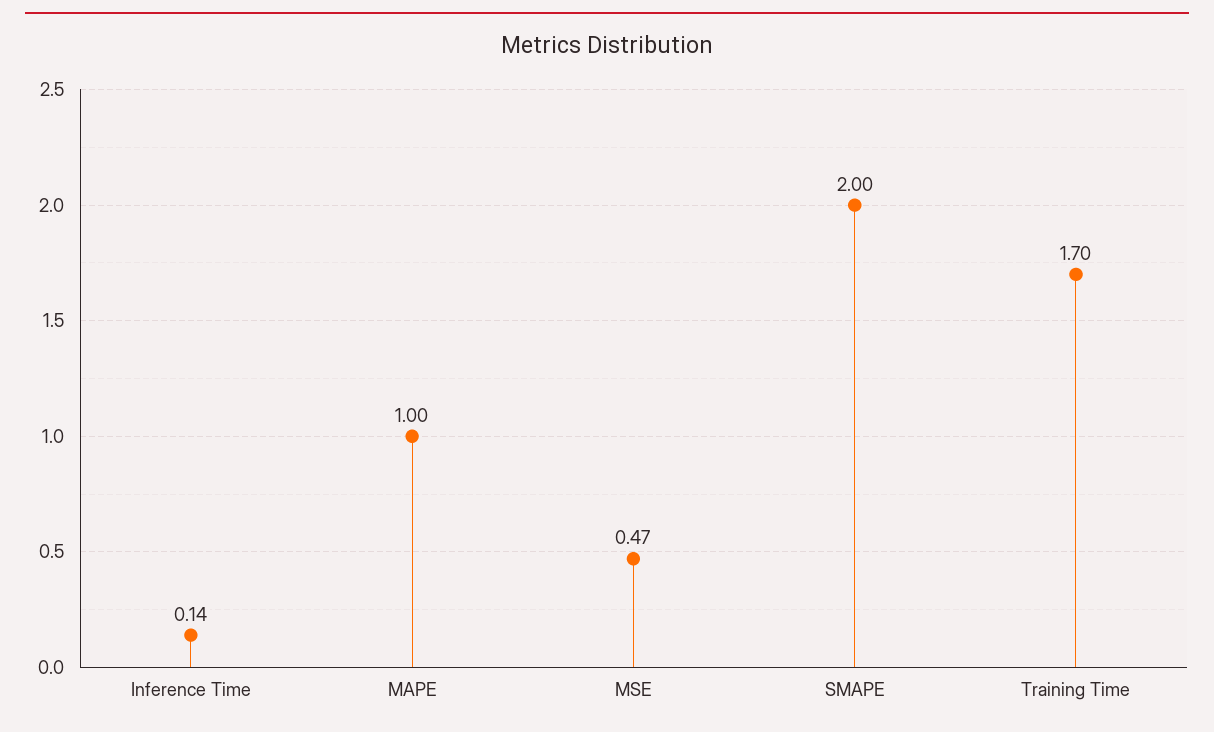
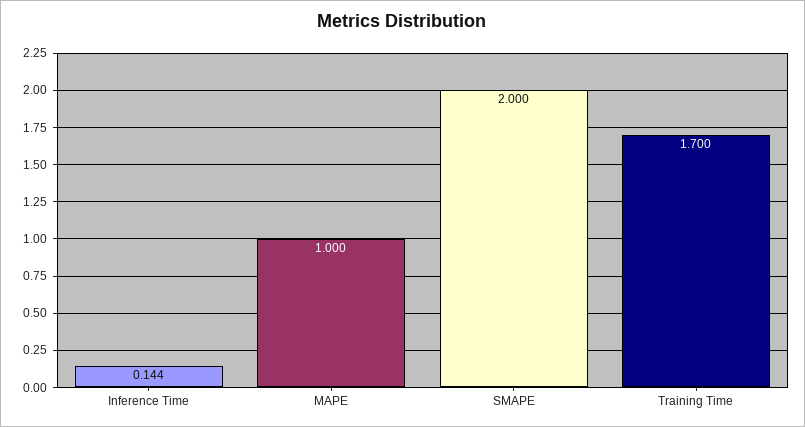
  {
    "Inference Time": 0.144,
    "MAPE": 1,
-   "MSE": 0.47,
    "SMAPE": 2,
    "Training Time": 1.7
  }

